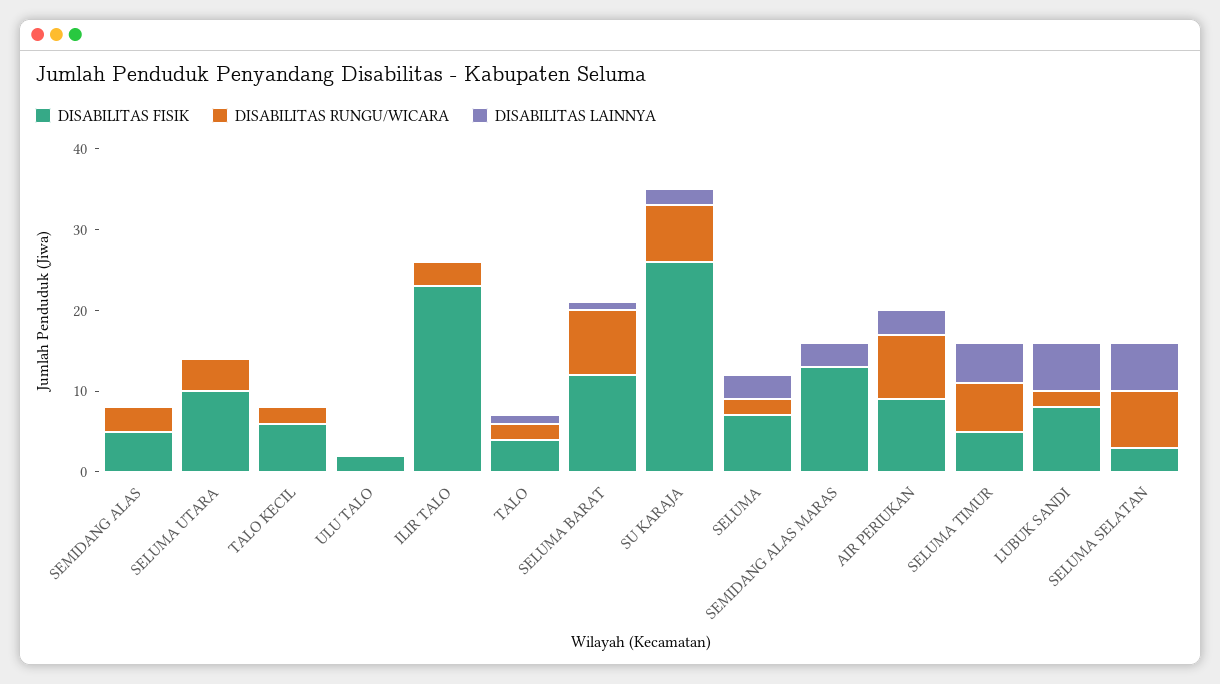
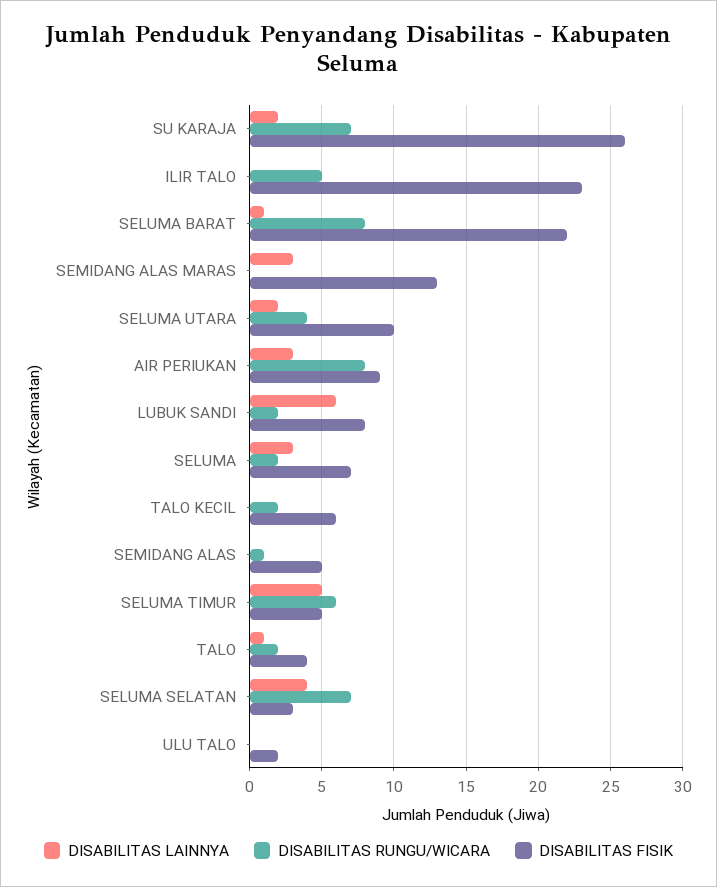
  {
    "DISABILITAS FISIK": {
      "SEMIDANG ALAS": 5,
      "SELUMA UTARA": 10,
      "TALO KECIL": 6,
      "ULU TALO": 2,
      "ILIR TALO": 23,
      "TALO": 4,
-     "SELUMA BARAT": 12,
+     "SELUMA BARAT": 22,
      "SU KARAJA": 26,
      "SELUMA": 7,
      "SEMIDANG ALAS MARAS": 13,
      "AIR PERIUKAN": 9,
      "SELUMA TIMUR": 5,
      "LUBUK SANDI": 8,
      "SELUMA SELATAN": 3
    },
    "DISABILITAS RUNGU/WICARA": {
-     "SEMIDANG ALAS": 3,
+     "SEMIDANG ALAS": 1,
      "SELUMA UTARA": 4,
      "TALO KECIL": 2,
      "ULU TALO": 0,
-     "ILIR TALO": 3,
+     "ILIR TALO": 5,
      "TALO": 2,
      "SELUMA BARAT": 8,
      "SU KARAJA": 7,
      "SELUMA": 2,
      "SEMIDANG ALAS MARAS": 0,
      "AIR PERIUKAN": 8,
      "SELUMA TIMUR": 6,
      "LUBUK SANDI": 2,
      "SELUMA SELATAN": 7
    },
    "DISABILITAS LAINNYA": {
      "SEMIDANG ALAS": 0,
-     "SELUMA UTARA": 0,
+     "SELUMA UTARA": 2,
      "TALO KECIL": 0,
      "ULU TALO": 0,
      "ILIR TALO": 0,
      "TALO": 1,
      "SELUMA BARAT": 1,
      "SU KARAJA": 2,
      "SELUMA": 3,
      "SEMIDANG ALAS MARAS": 3,
      "AIR PERIUKAN": 3,
      "SELUMA TIMUR": 5,
      "LUBUK SANDI": 6,
-     "SELUMA SELATAN": 6
+     "SELUMA SELATAN": 4
    }
  }

